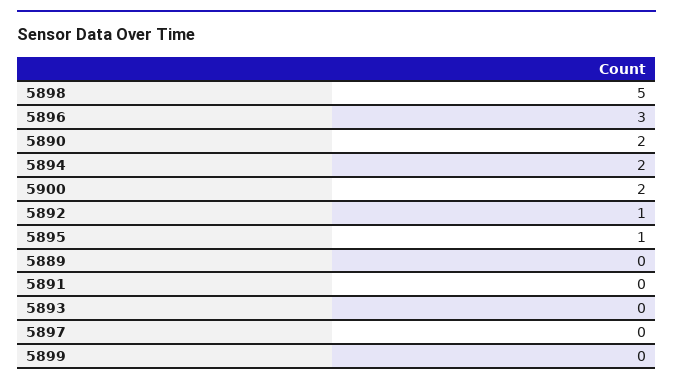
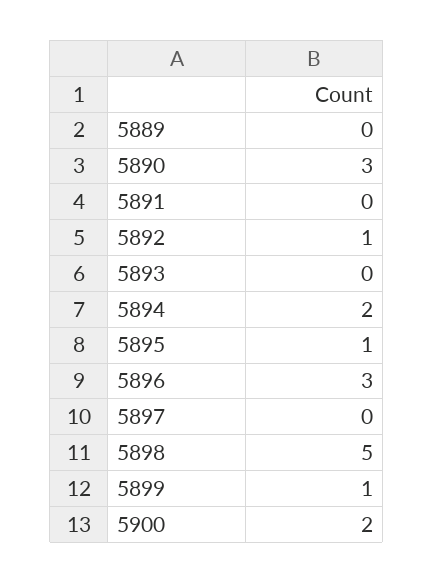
  {
    "5898": 5,
    "5896": 3,
-   "5890": 2,
+   "5890": 3,
    "5894": 2,
    "5900": 2,
    "5892": 1,
    "5895": 1,
    "5889": 0,
    "5891": 0,
    "5893": 0,
    "5897": 0,
-   "5899": 0
+   "5899": 1
  }

